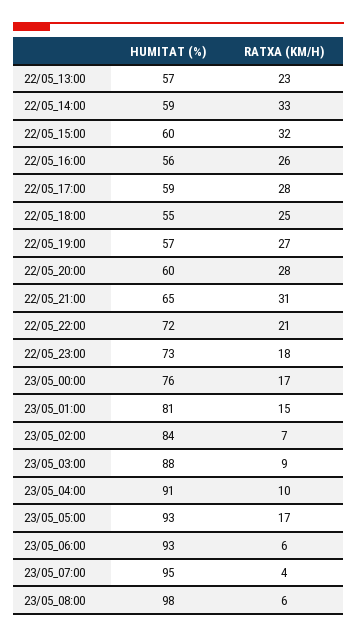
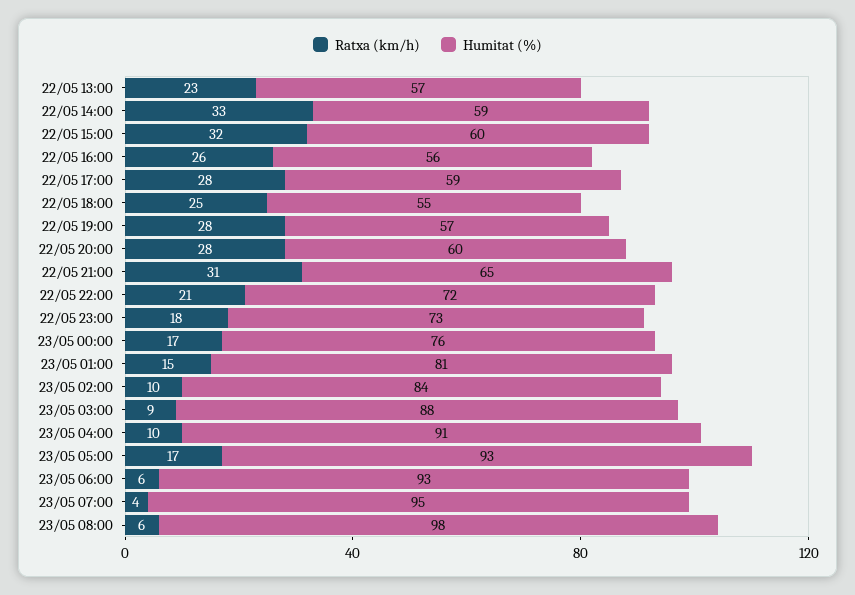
  {
    "HUMITAT (%)": {
      "22/05_13:00": 57,
      "22/05_14:00": 59,
      "22/05_15:00": 60,
      "22/05_16:00": 56,
      "22/05_17:00": 59,
      "22/05_18:00": 55,
      "22/05_19:00": 57,
      "22/05_20:00": 60,
      "22/05_21:00": 65,
      "22/05_22:00": 72,
      "22/05_23:00": 73,
      "23/05_00:00": 76,
      "23/05_01:00": 81,
      "23/05_02:00": 84,
      "23/05_03:00": 88,
      "23/05_04:00": 91,
      "23/05_05:00": 93,
      "23/05_06:00": 93,
      "23/05_07:00": 95,
      "23/05_08:00": 98
    },
    "RATXA (KM/H)": {
      "22/05_13:00": 23,
      "22/05_14:00": 33,
      "22/05_15:00": 32,
      "22/05_16:00": 26,
      "22/05_17:00": 28,
      "22/05_18:00": 25,
-     "22/05_19:00": 27,
+     "22/05_19:00": 28,
      "22/05_20:00": 28,
      "22/05_21:00": 31,
      "22/05_22:00": 21,
      "22/05_23:00": 18,
      "23/05_00:00": 17,
      "23/05_01:00": 15,
-     "23/05_02:00": 7,
+     "23/05_02:00": 10,
      "23/05_03:00": 9,
      "23/05_04:00": 10,
      "23/05_05:00": 17,
      "23/05_06:00": 6,
      "23/05_07:00": 4,
      "23/05_08:00": 6
    }
  }

